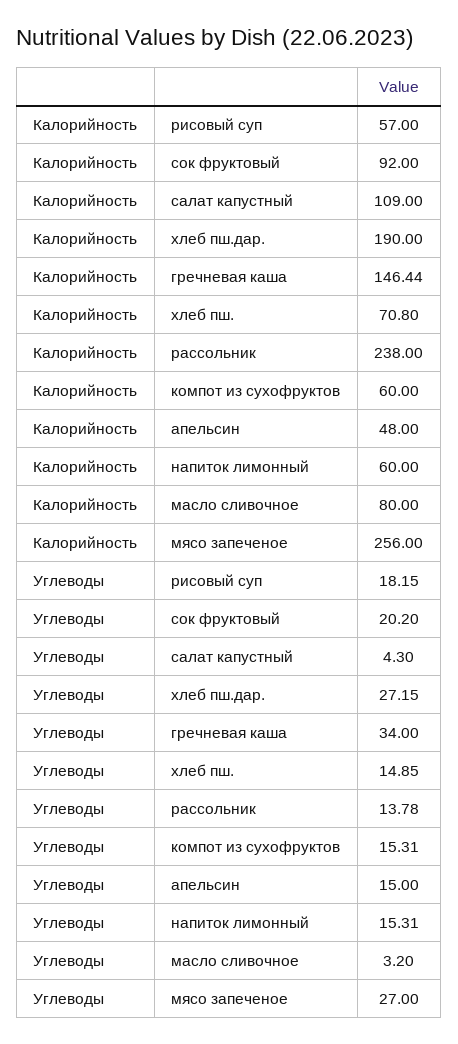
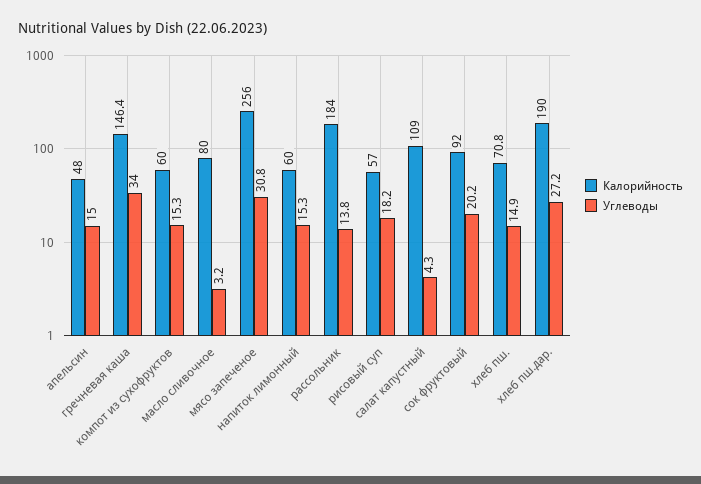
  {
    "Калорийность": {
      "рисовый суп": 57,
      "сок фруктовый": 92,
      "салат капустный": 109,
      "хлеб пш.дар.": 190,
      "гречневая каша": 146.44,
      "хлеб пш.": 70.8,
-     "рассольник": 238,
+     "рассольник": 184,
      "компот из сухофруктов": 60,
      "апельсин": 48,
      "напиток лимонный": 60,
      "масло сливочное": 80,
      "мясо запеченое": 256
    },
    "Углеводы": {
      "рисовый суп": 18.15,
      "сок фруктовый": 20.2,
      "салат капустный": 4.3,
      "хлеб пш.дар.": 27.15,
      "гречневая каша": 34,
      "хлеб пш.": 14.85,
      "рассольник": 13.78,
      "компот из сухофруктов": 15.31,
      "апельсин": 15,
      "напиток лимонный": 15.31,
      "масло сливочное": 3.2,
-     "мясо запеченое": 27
+     "мясо запеченое": 30.8
    }
  }

